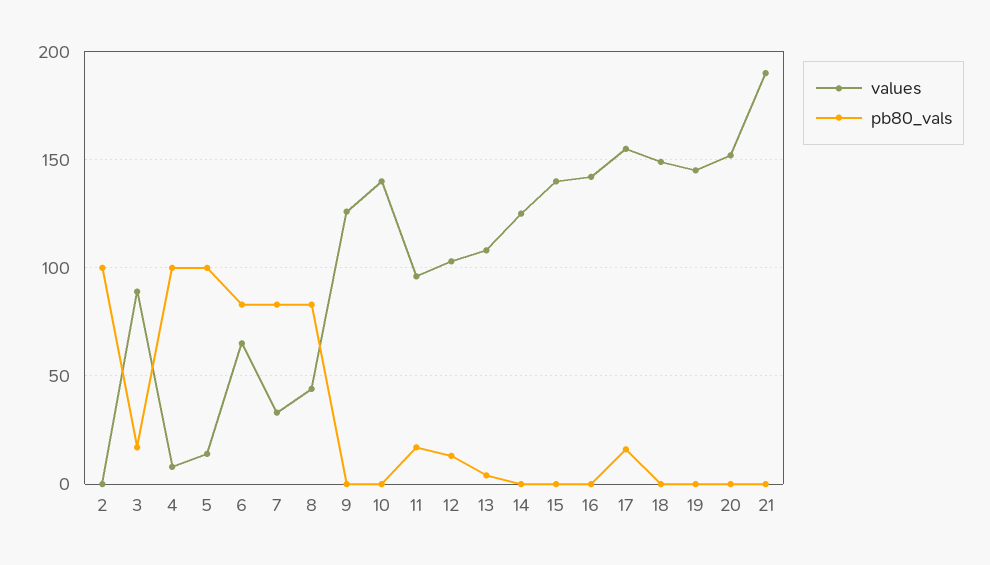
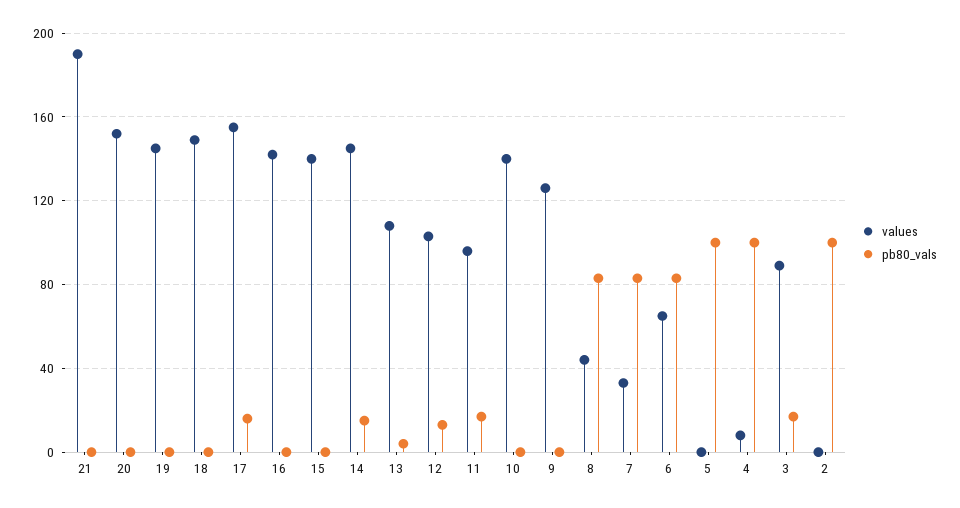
  {
    "values": {
      "2": 0,
      "3": 90,
      "4": 10,
-     "5": 15,
+     "5": 0,
      "6": 65,
      "7": 35,
      "8": 45,
      "9": 125,
      "10": 140,
      "11": 95,
      "12": 105,
      "13": 110,
-     "14": 125,
+     "14": 145,
      "15": 140,
      "16": 140,
      "17": 155,
      "18": 150,
      "19": 145,
      "20": 150,
      "21": 190
    },
    "pb80_vals": {
      "2": 100,
      "3": 15,
      "4": 100,
      "5": 100,
      "6": 85,
      "7": 85,
      "8": 85,
      "9": 0,
      "10": 0,
      "11": 15,
      "12": 15,
      "13": 5,
-     "14": 0,
+     "14": 15,
      "15": 0,
      "16": 0,
      "17": 15,
      "18": 0,
      "19": 0,
      "20": 0,
      "21": 0
    }
  }

